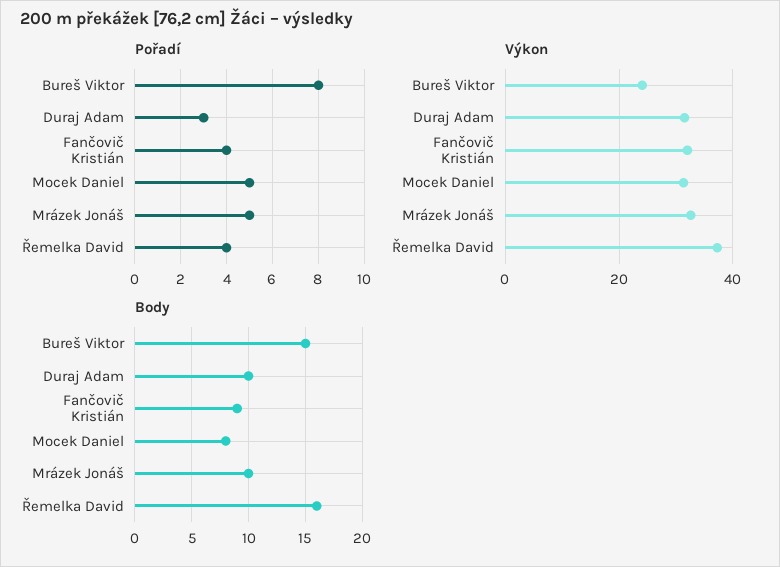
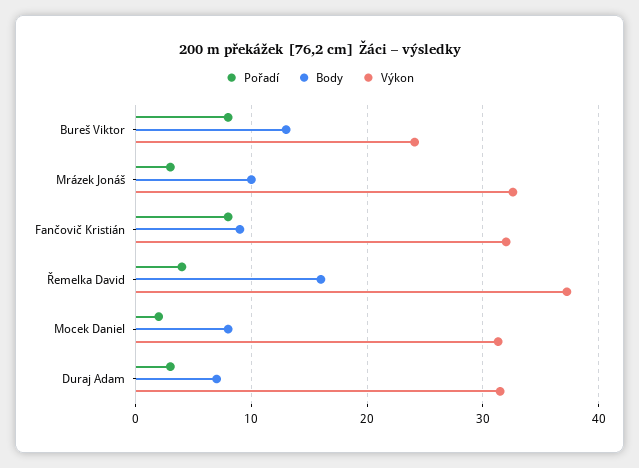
  {
    "Pořadí": {
      "Bureš Viktor": 8,
      "Duraj Adam": 3,
-     "Fančovič Kristián": 4,
+     "Fančovič Kristián": 8,
-     "Mocek Daniel": 5,
+     "Mocek Daniel": 2,
-     "Mrázek Jonáš": 5,
+     "Mrázek Jonáš": 3,
      "Řemelka David": 4
    },
    "Výkon": {
      "Bureš Viktor": 24,
      "Duraj Adam": 32,
      "Fančovič Kristián": 32,
      "Mocek Daniel": 31,
      "Mrázek Jonáš": 33,
      "Řemelka David": 37
    },
    "Body": {
-     "Bureš Viktor": 15,
+     "Bureš Viktor": 13,
-     "Duraj Adam": 10,
+     "Duraj Adam": 7,
      "Fančovič Kristián": 9,
      "Mocek Daniel": 8,
      "Mrázek Jonáš": 10,
      "Řemelka David": 16
    }
  }

